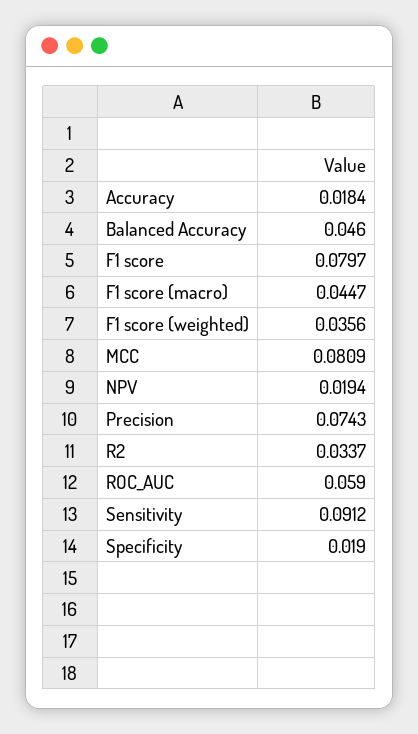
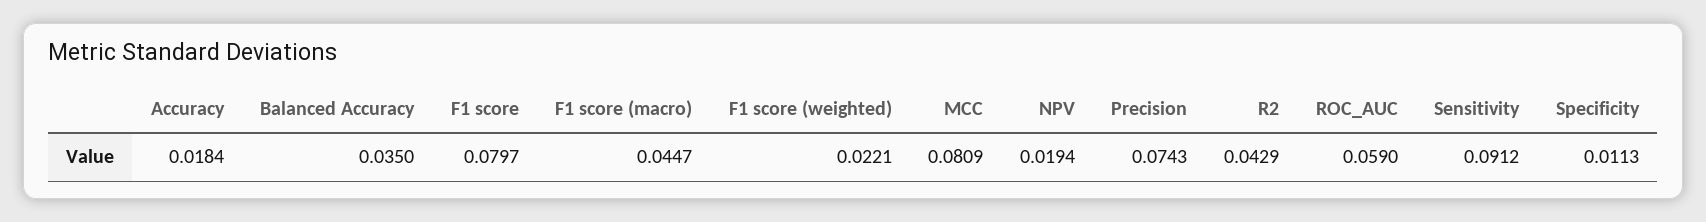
  {
    "Accuracy": 0.0184,
-   "Balanced Accuracy": 0.046,
+   "Balanced Accuracy": 0.035,
    "F1 score": 0.0797,
    "F1 score (macro)": 0.0447,
-   "F1 score (weighted)": 0.0356,
+   "F1 score (weighted)": 0.0221,
    "MCC": 0.0809,
    "NPV": 0.0194,
    "Precision": 0.0743,
-   "R2": 0.0337,
+   "R2": 0.0429,
    "ROC_AUC": 0.059,
    "Sensitivity": 0.0912,
-   "Specificity": 0.019
+   "Specificity": 0.0113
  }

